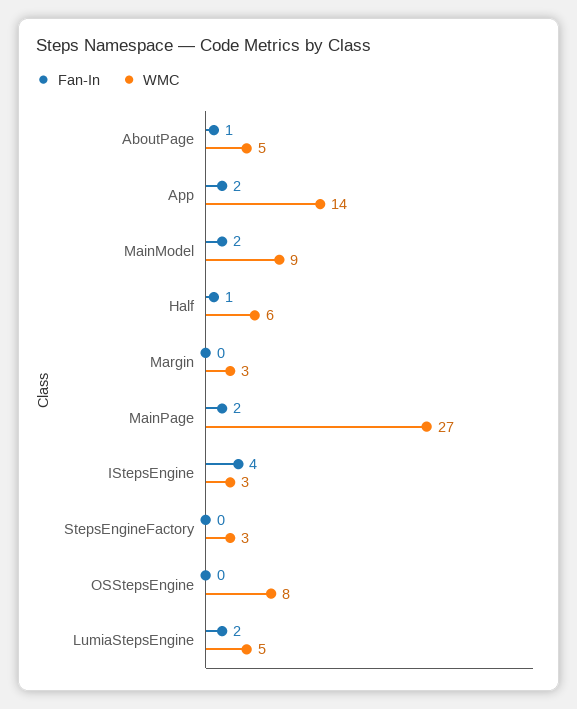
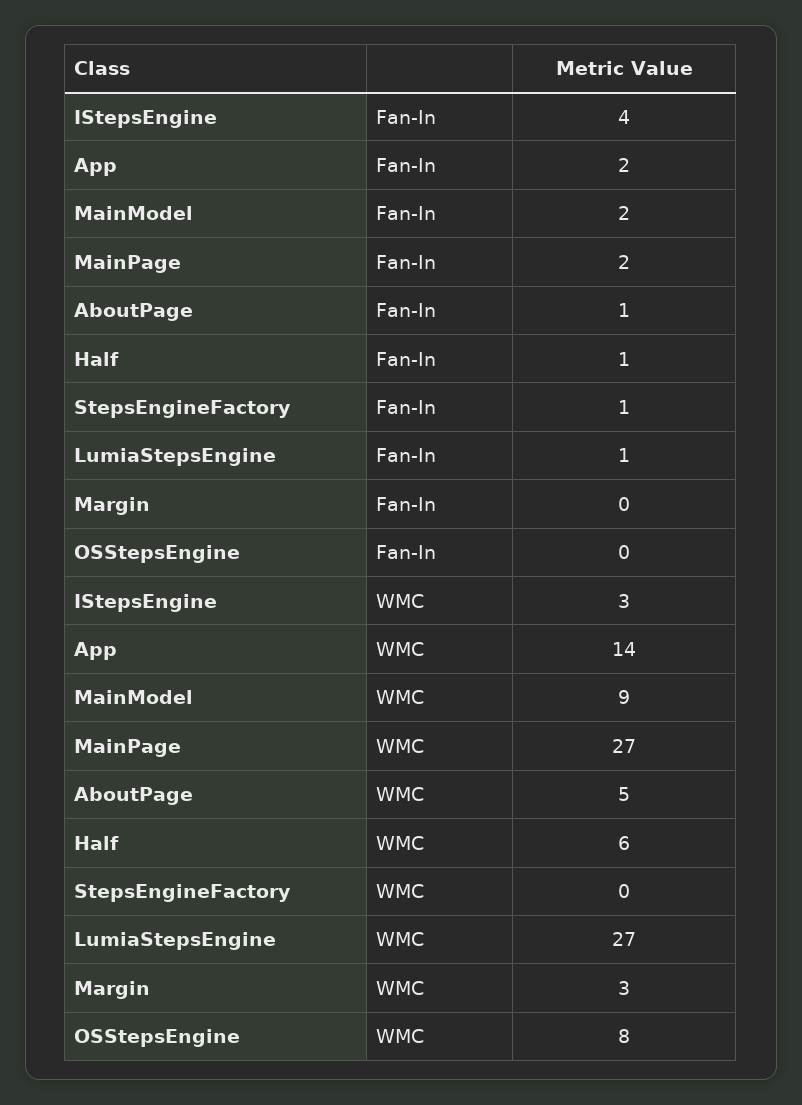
  {
    "Fan-In": {
      "AboutPage": 1,
      "App": 2,
      "MainModel": 2,
      "Half": 1,
      "Margin": 0,
      "MainPage": 2,
      "IStepsEngine": 4,
-     "StepsEngineFactory": 0,
+     "StepsEngineFactory": 1,
      "OSStepsEngine": 0,
-     "LumiaStepsEngine": 2
+     "LumiaStepsEngine": 1
    },
    "WMC": {
      "AboutPage": 5,
      "App": 14,
      "MainModel": 9,
      "Half": 6,
      "Margin": 3,
      "MainPage": 27,
      "IStepsEngine": 3,
-     "StepsEngineFactory": 3,
+     "StepsEngineFactory": 0,
      "OSStepsEngine": 8,
-     "LumiaStepsEngine": 5
+     "LumiaStepsEngine": 27
    }
  }

